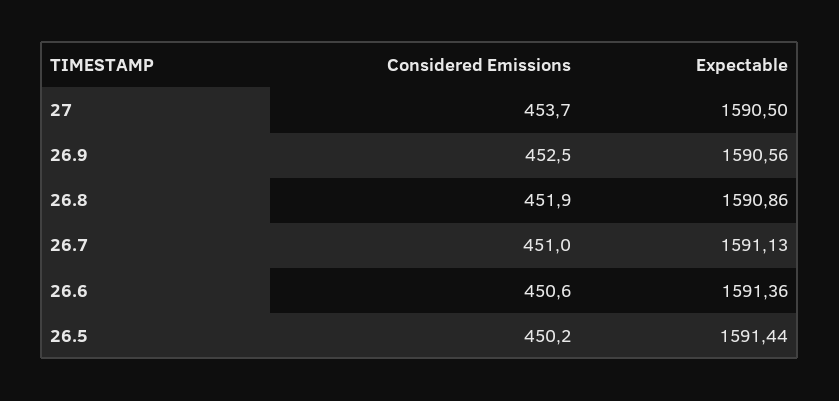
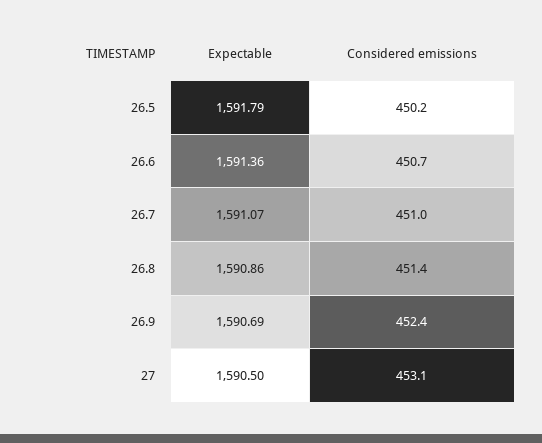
  {
    "Considered Emissions": {
-     "27": 453.7,
+     "27": 453.1,
-     "26.9": 452.5,
+     "26.9": 452.4,
-     "26.8": 451.9,
+     "26.8": 451.4,
      "26.7": 451,
-     "26.6": 450.6,
+     "26.6": 450.7,
      "26.5": 450.2
    },
    "Expectable": {
      "27": 1590.5,
-     "26.9": 1590.56,
+     "26.9": 1590.69,
      "26.8": 1590.86,
-     "26.7": 1591.13,
+     "26.7": 1591.07,
      "26.6": 1591.36,
-     "26.5": 1591.44
+     "26.5": 1591.79
    }
  }

